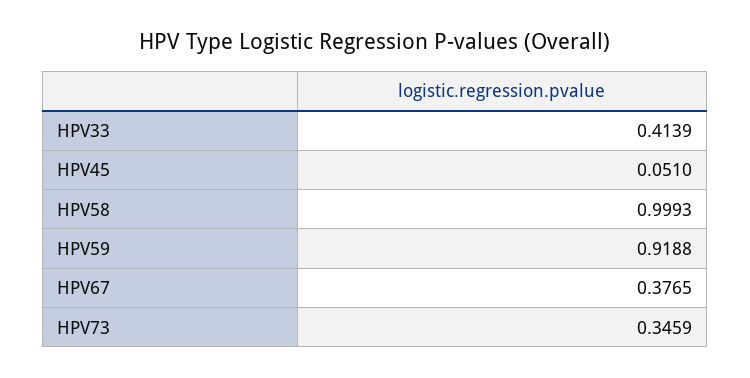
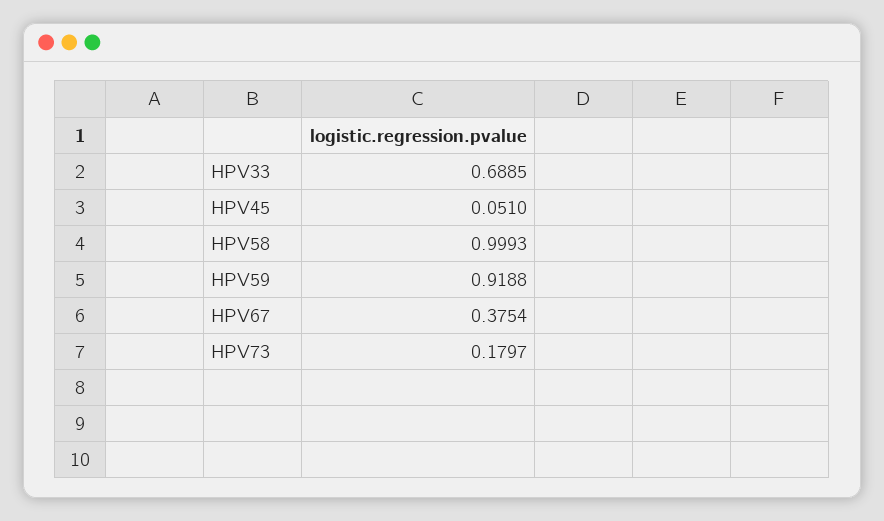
  {
-   "HPV33": 0.4139,
+   "HPV33": 0.6885,
    "HPV45": 0.051,
    "HPV58": 0.9993,
    "HPV59": 0.9188,
-   "HPV67": 0.3765,
+   "HPV67": 0.3754,
-   "HPV73": 0.3459
+   "HPV73": 0.1797
  }

